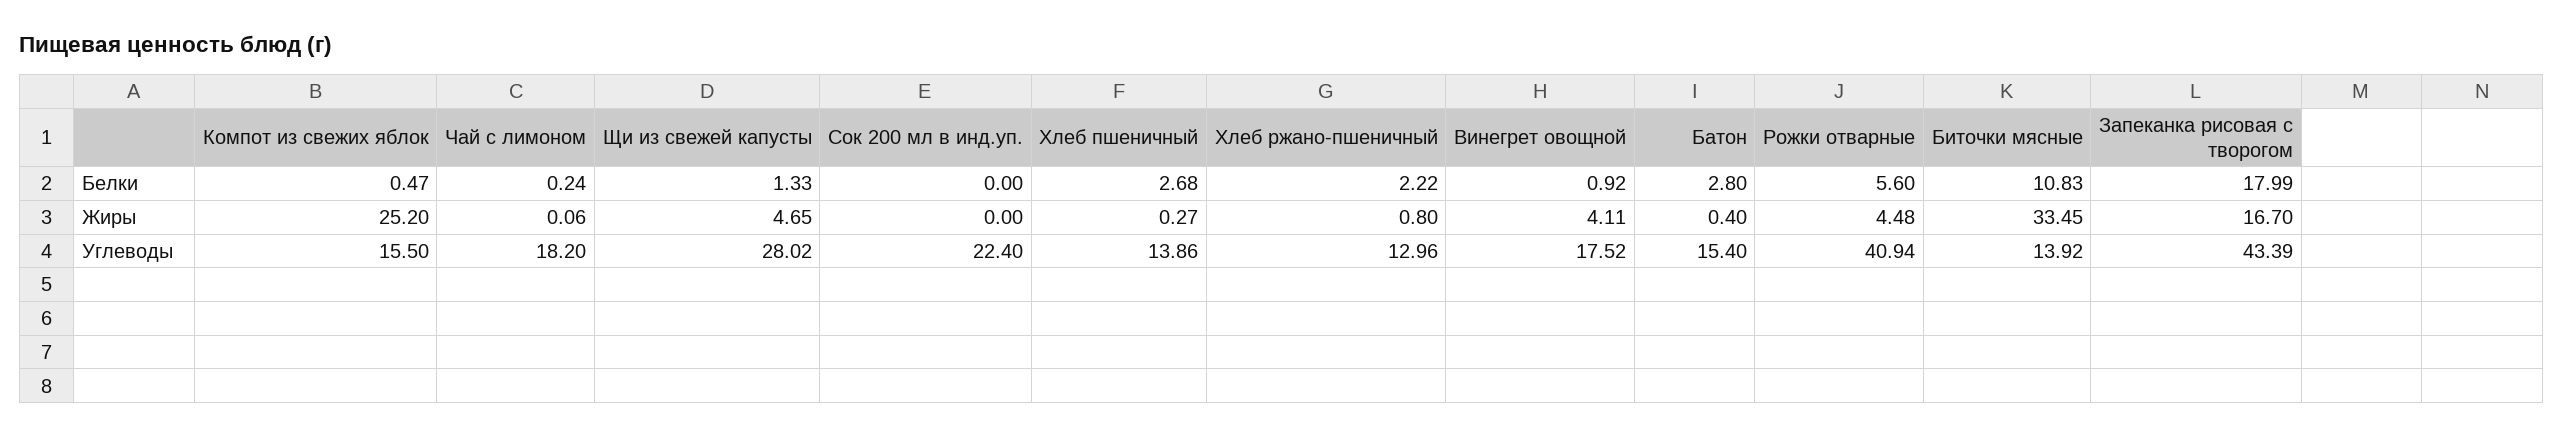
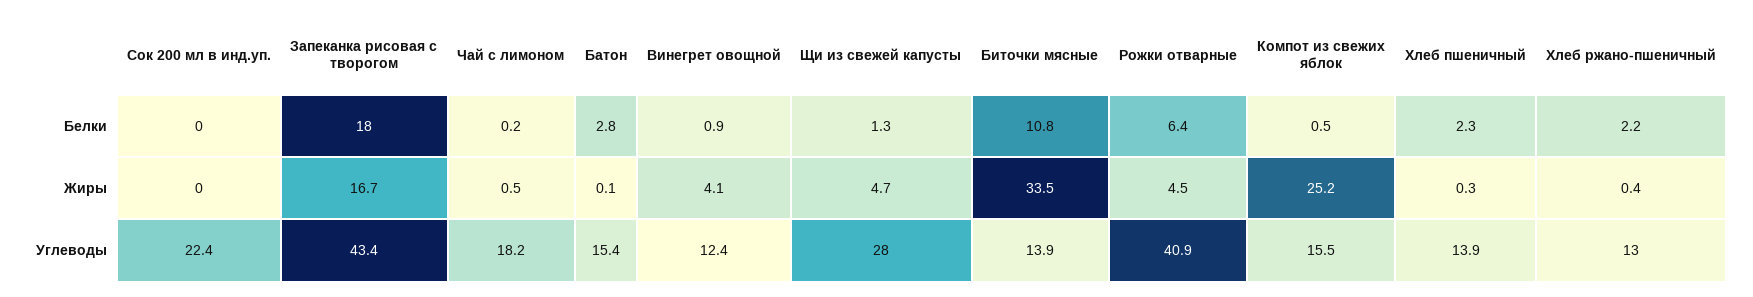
  {
    "Компот из свежих яблок": {
      "Белки": 0.47,
      "Жиры": 25.2,
      "Углеводы": 15.5
    },
    "Чай с лимоном": {
      "Белки": 0.24,
-     "Жиры": 0.06,
+     "Жиры": 0.5,
      "Углеводы": 18.2
    },
    "Щи из свежей капусты": {
      "Белки": 1.33,
      "Жиры": 4.65,
      "Углеводы": 28.02
    },
    "Сок 200 мл в инд.уп.": {
      "Белки": 0,
      "Жиры": 0,
      "Углеводы": 22.4
    },
    "Хлеб пшеничный": {
-     "Белки": 2.68,
+     "Белки": 2.3,
      "Жиры": 0.27,
      "Углеводы": 13.86
    },
    "Хлеб ржано-пшеничный": {
      "Белки": 2.22,
-     "Жиры": 0.8,
+     "Жиры": 0.4,
      "Углеводы": 12.96
    },
    "Винегрет овощной": {
      "Белки": 0.92,
      "Жиры": 4.11,
-     "Углеводы": 17.52
+     "Углеводы": 12.4
    },
    "Батон": {
      "Белки": 2.8,
-     "Жиры": 0.4,
+     "Жиры": 0.1,
      "Углеводы": 15.4
    },
    "Рожки отварные": {
-     "Белки": 5.6,
+     "Белки": 6.4,
      "Жиры": 4.48,
      "Углеводы": 40.94
    },
    "Биточки мясные": {
      "Белки": 10.83,
      "Жиры": 33.45,
      "Углеводы": 13.92
    },
    "Запеканка рисовая с творогом": {
      "Белки": 17.99,
      "Жиры": 16.7,
      "Углеводы": 43.39
    }
  }

